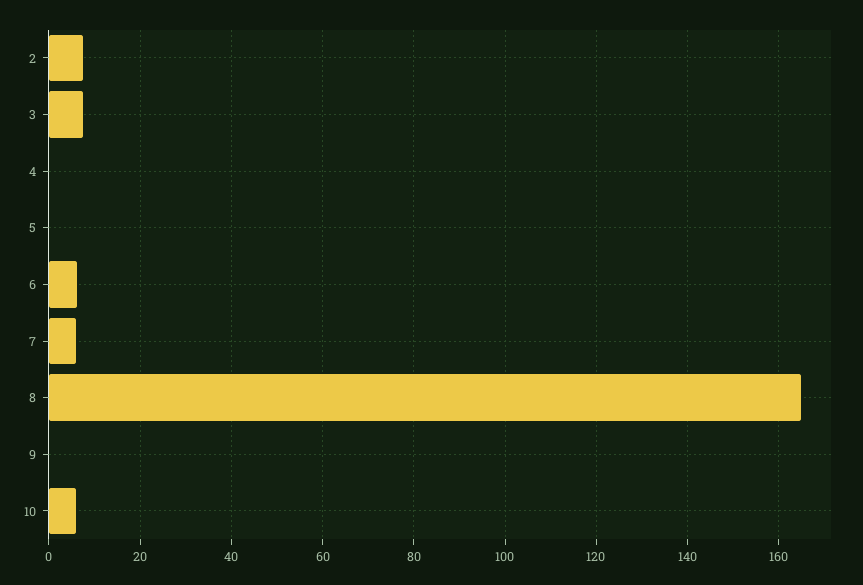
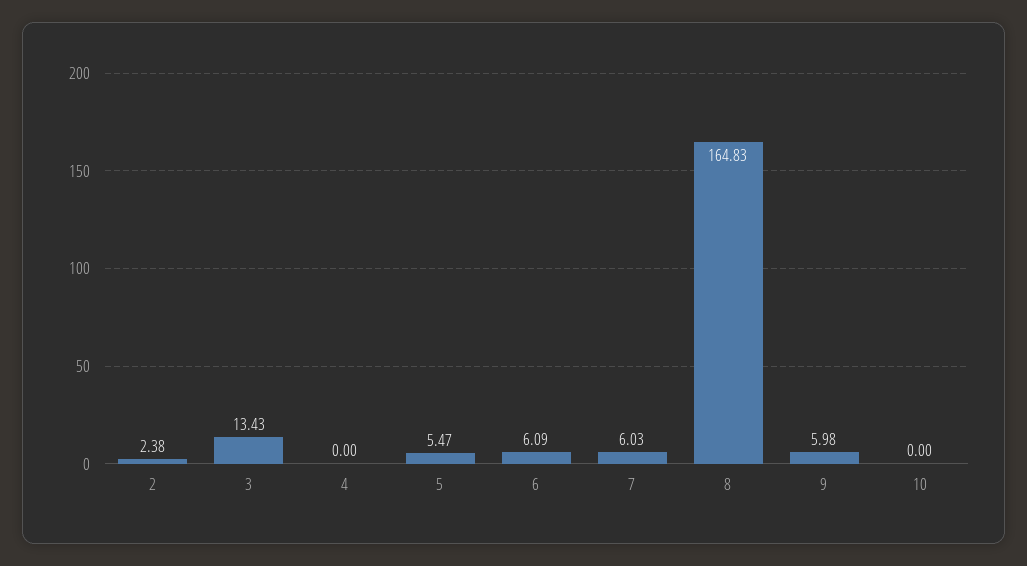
  {
-   "2": 8,
+   "2": 2.38,
-   "3": 8,
+   "3": 13.43,
    "4": 0,
-   "5": 0,
+   "5": 5.47,
    "6": 6.09,
    "7": 6.03,
    "8": 164.83,
-   "9": 0,
+   "9": 5.98,
-   "10": 6
+   "10": 0
  }

